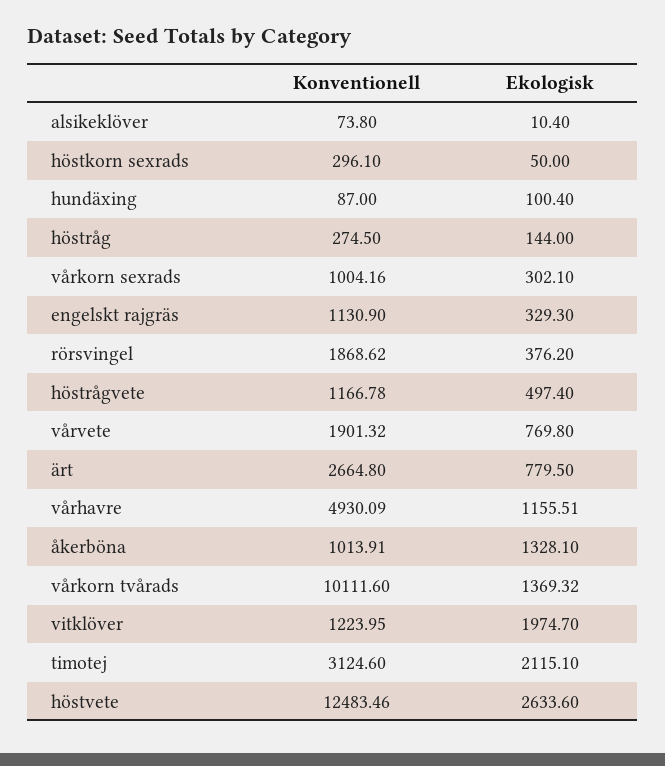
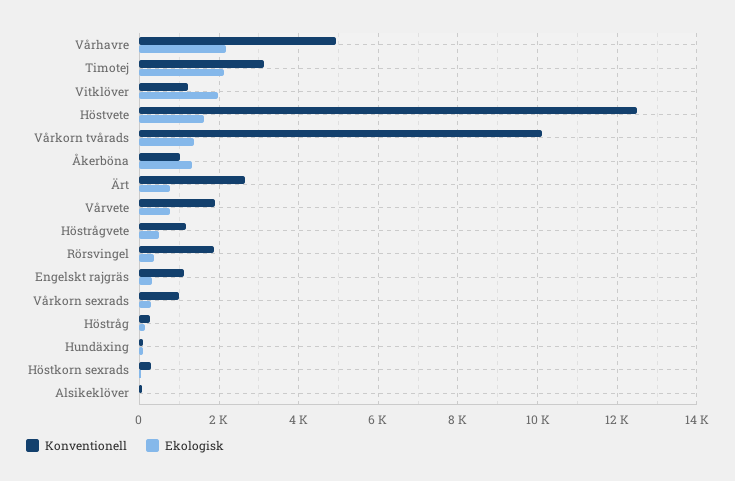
  {
    "Konventionell": {
      "alsikeklöver": 73.8,
      "höstkorn sexrads": 296.1,
      "hundäxing": 87,
      "höstråg": 274.5,
      "vårkorn sexrads": 1004.16,
      "engelskt rajgräs": 1130.9,
      "rörsvingel": 1868.62,
      "höstrågvete": 1166.78,
      "vårvete": 1901.32,
      "ärt": 2664.8,
      "vårhavre": 4930.09,
      "åkerböna": 1013.91,
      "vårkorn tvårads": 10111.6,
      "vitklöver": 1223.95,
      "timotej": 3124.6,
      "höstvete": 12483.46
    },
    "Ekologisk": {
      "alsikeklöver": 10.4,
      "höstkorn sexrads": 50,
      "hundäxing": 100.4,
      "höstråg": 144,
      "vårkorn sexrads": 302.1,
      "engelskt rajgräs": 329.3,
      "rörsvingel": 376.2,
      "höstrågvete": 497.4,
      "vårvete": 769.8,
      "ärt": 779.5,
-     "vårhavre": 1155.51,
+     "vårhavre": 2200,
      "åkerböna": 1328.1,
      "vårkorn tvårads": 1369.32,
      "vitklöver": 1974.7,
      "timotej": 2115.1,
-     "höstvete": 2633.6
+     "höstvete": 1600
    }
  }

